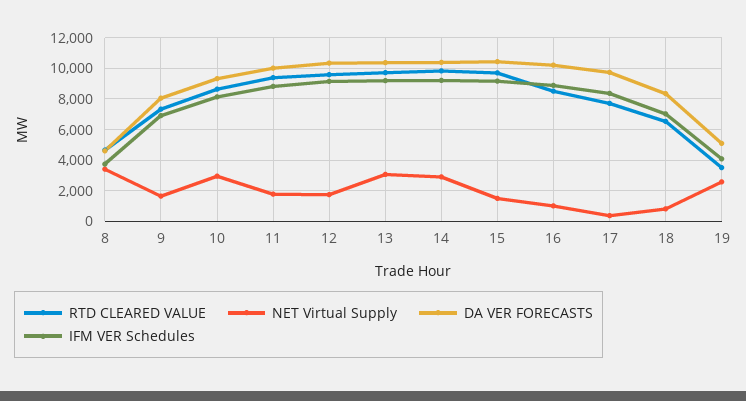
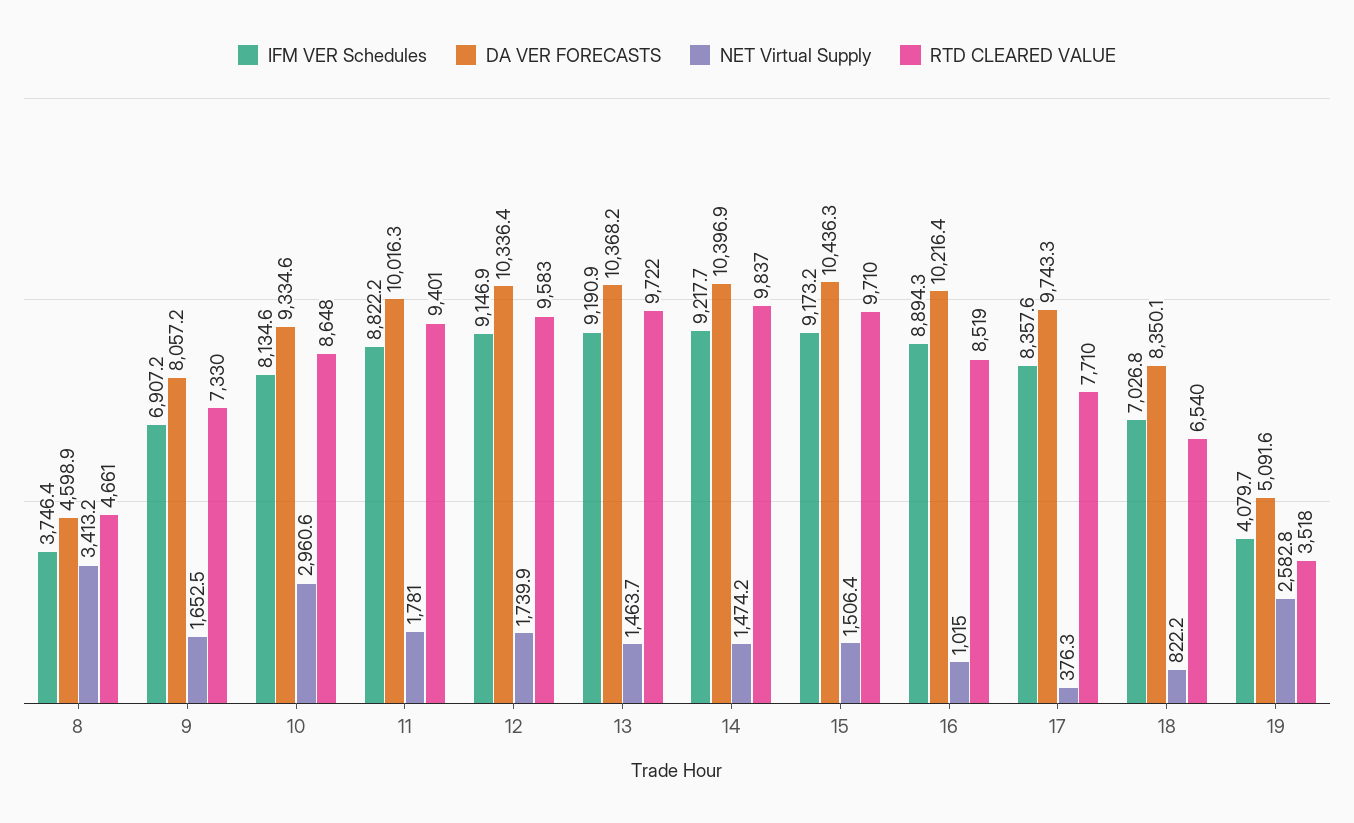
  {
    "RTD CLEARED VALUE": {
      "8": 4661,
      "9": 7330,
      "10": 8648,
      "11": 9401,
      "12": 9583,
      "13": 9722,
      "14": 9837,
      "15": 9710,
      "16": 8519,
      "17": 7710,
      "18": 6540,
      "19": 3518
    },
    "NET Virtual Supply": {
      "8": 3413.2,
      "9": 1652.5,
      "10": 2960.6,
      "11": 1781,
      "12": 1739.9,
-     "13": 3000,
+     "13": 1463.7,
-     "14": 3000,
+     "14": 1474.2,
      "15": 1506.4,
      "16": 1015,
      "17": 376.3,
      "18": 822.2,
      "19": 2582.8
    },
    "DA VER FORECASTS": {
      "8": 4598.9,
      "9": 8057.2,
      "10": 9334.6,
      "11": 10016.3,
      "12": 10336.4,
      "13": 10368.2,
      "14": 10396.9,
      "15": 10436.3,
      "16": 10216.4,
      "17": 9743.3,
      "18": 8350.1,
      "19": 5091.6
    },
    "IFM VER Schedules": {
      "8": 3746.4,
      "9": 6907.2,
      "10": 8134.6,
      "11": 8822.2,
      "12": 9146.9,
      "13": 9190.9,
      "14": 9217.7,
      "15": 9173.2,
      "16": 8894.3,
      "17": 8357.6,
      "18": 7026.8,
      "19": 4079.7
    }
  }

